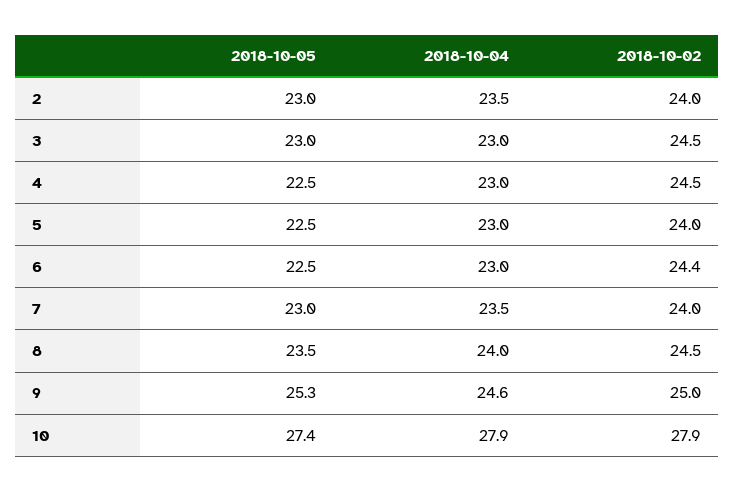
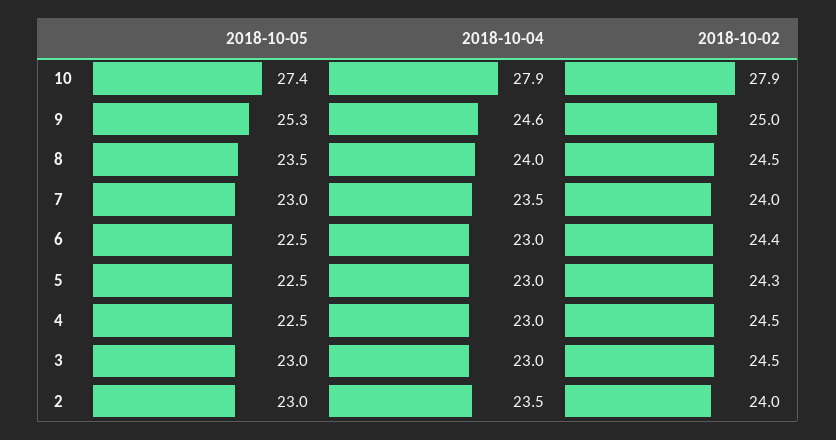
  {
    "2018-10-05": {
      "2": 23,
      "3": 23,
      "4": 22.5,
      "5": 22.5,
      "6": 22.5,
      "7": 23,
      "8": 23.5,
      "9": 25.3,
      "10": 27.4
    },
    "2018-10-04": {
      "2": 23.5,
      "3": 23,
      "4": 23,
      "5": 23,
      "6": 23,
      "7": 23.5,
      "8": 24,
      "9": 24.6,
      "10": 27.9
    },
    "2018-10-02": {
      "2": 24,
      "3": 24.5,
      "4": 24.5,
-     "5": 24,
+     "5": 24.3,
      "6": 24.4,
      "7": 24,
      "8": 24.5,
      "9": 25,
      "10": 27.9
    }
  }

